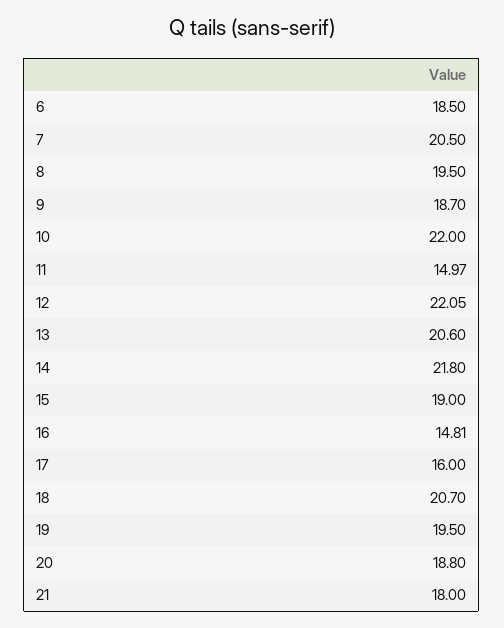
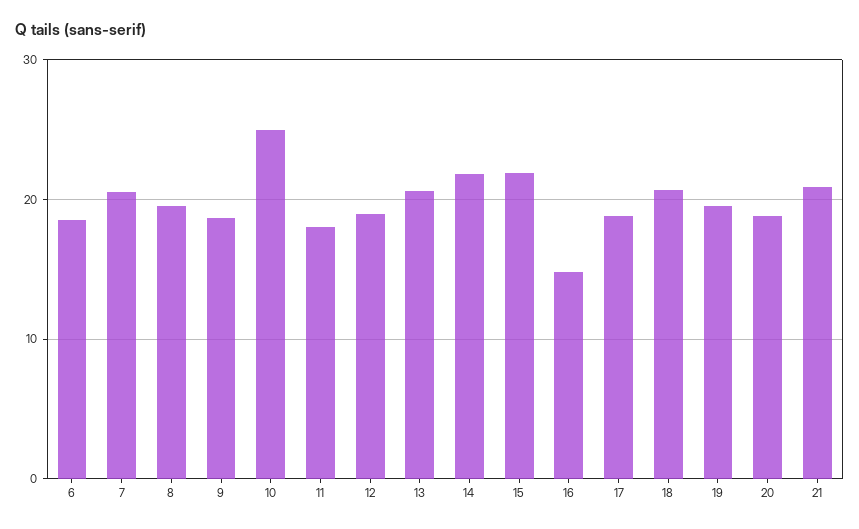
  {
    "6": 18.5,
    "7": 20.5,
    "8": 19.5,
    "9": 18.7,
-   "10": 22,
+   "10": 25,
-   "11": 14.97,
+   "11": 18,
-   "12": 22.05,
+   "12": 19,
    "13": 20.6,
    "14": 21.8,
-   "15": 19,
+   "15": 22,
    "16": 14.81,
-   "17": 16,
+   "17": 19,
    "18": 20.7,
    "19": 19.5,
    "20": 18.8,
-   "21": 18
+   "21": 21
  }

